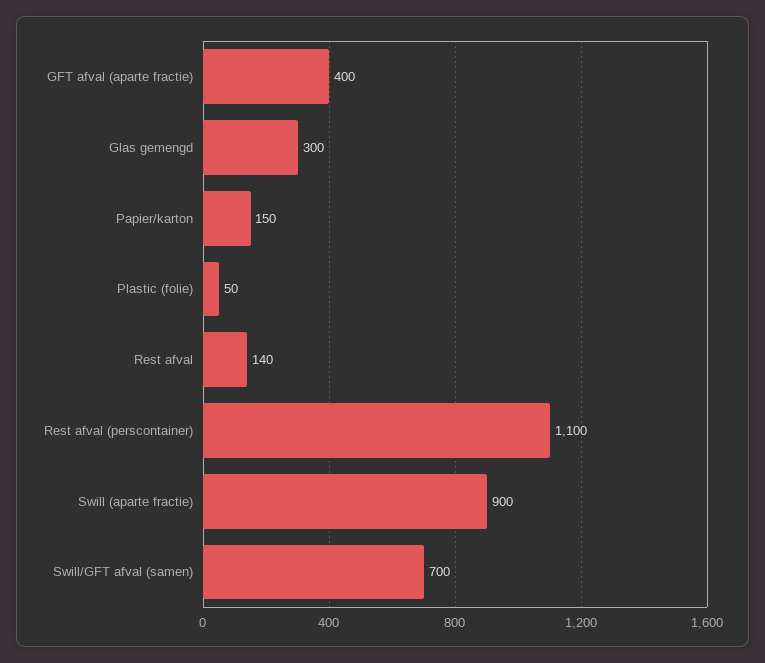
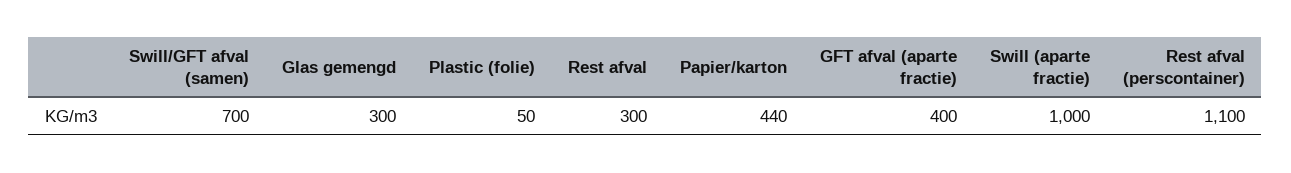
  {
    "GFT afval (aparte fractie)": 400,
    "Glas gemengd": 300,
-   "Papier/karton": 150,
+   "Papier/karton": 440,
    "Plastic (folie)": 50,
-   "Rest afval": 140,
+   "Rest afval": 300,
    "Rest afval (perscontainer)": 1100,
-   "Swill (aparte fractie)": 900,
+   "Swill (aparte fractie)": 1000,
    "Swill/GFT afval (samen)": 700
  }

